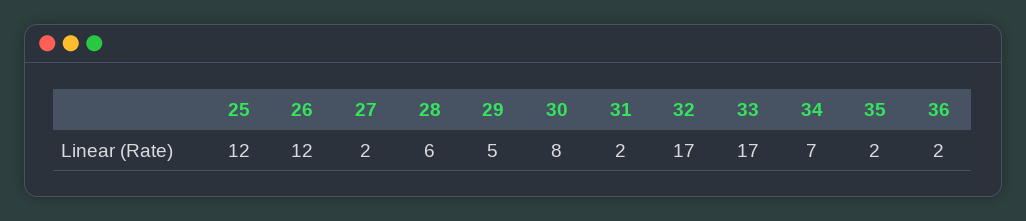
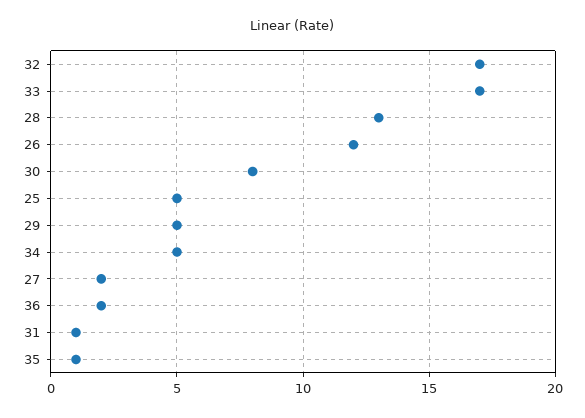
  {
-   "25": 12,
+   "25": 5,
    "26": 12,
    "27": 2,
-   "28": 6,
+   "28": 13,
    "29": 5,
    "30": 8,
-   "31": 2,
+   "31": 1,
    "32": 17,
    "33": 17,
-   "34": 7,
+   "34": 5,
-   "35": 2,
+   "35": 1,
    "36": 2
  }

